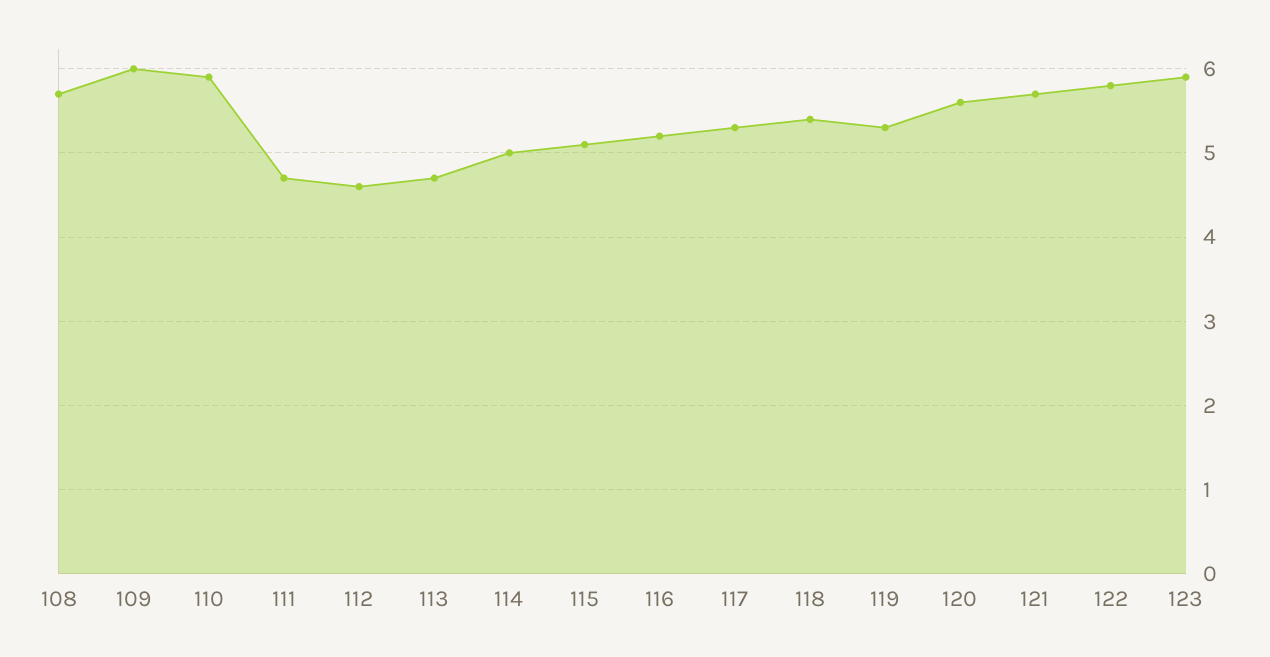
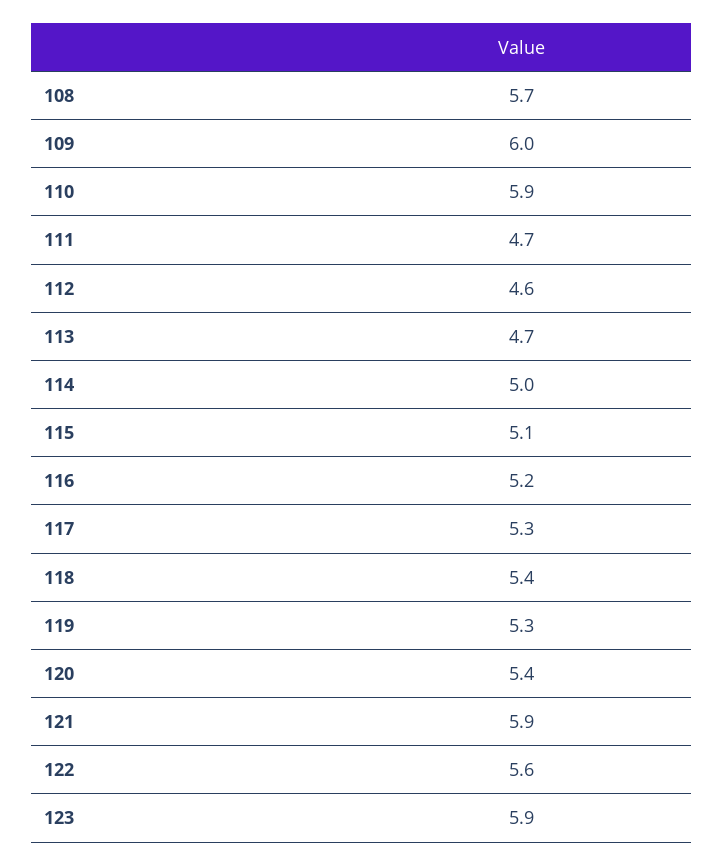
  {
    "108": 5.7,
    "109": 6,
    "110": 5.9,
    "111": 4.7,
    "112": 4.6,
    "113": 4.7,
    "114": 5,
    "115": 5.1,
    "116": 5.2,
    "117": 5.3,
    "118": 5.4,
    "119": 5.3,
-   "120": 5.6,
+   "120": 5.4,
-   "121": 5.7,
+   "121": 5.9,
-   "122": 5.8,
+   "122": 5.6,
    "123": 5.9
  }

